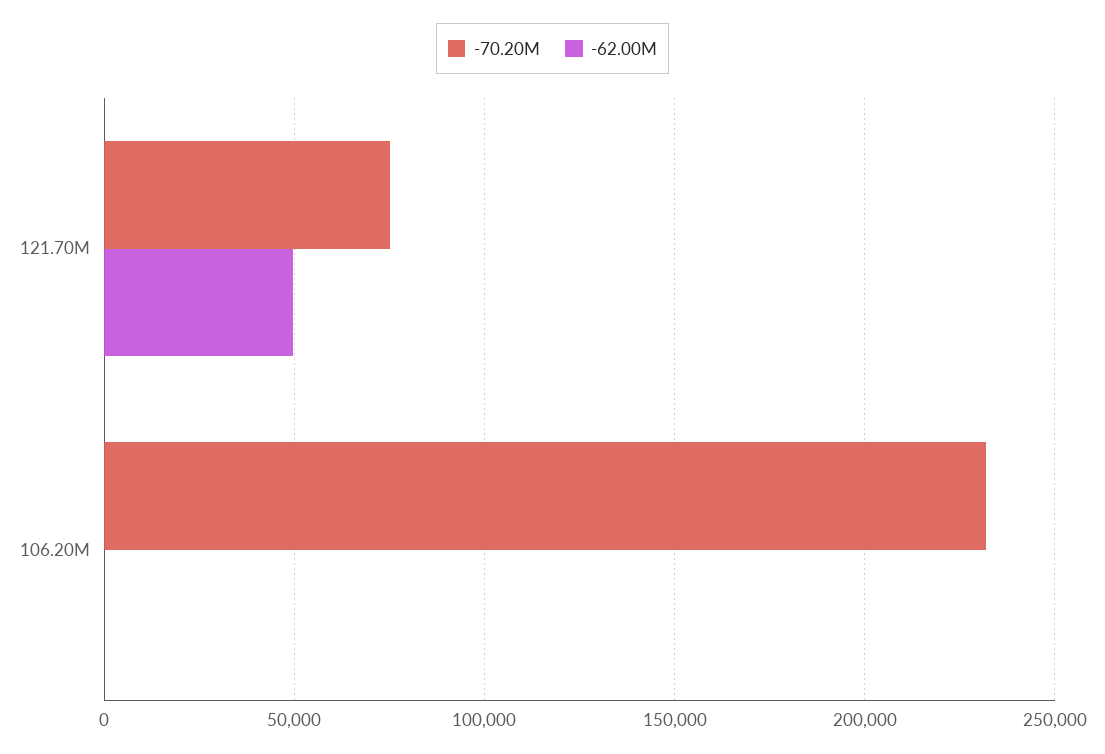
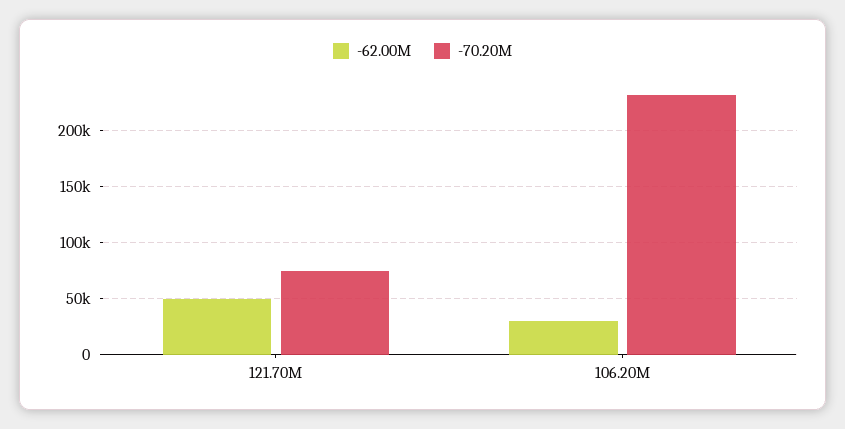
  {
    "-70.20M": {
      "121.70M": 75000,
      "106.20M": 230000
    },
    "-62.00M": {
      "121.70M": 50000,
-     "106.20M": 0
+     "106.20M": 30000
    }
  }

